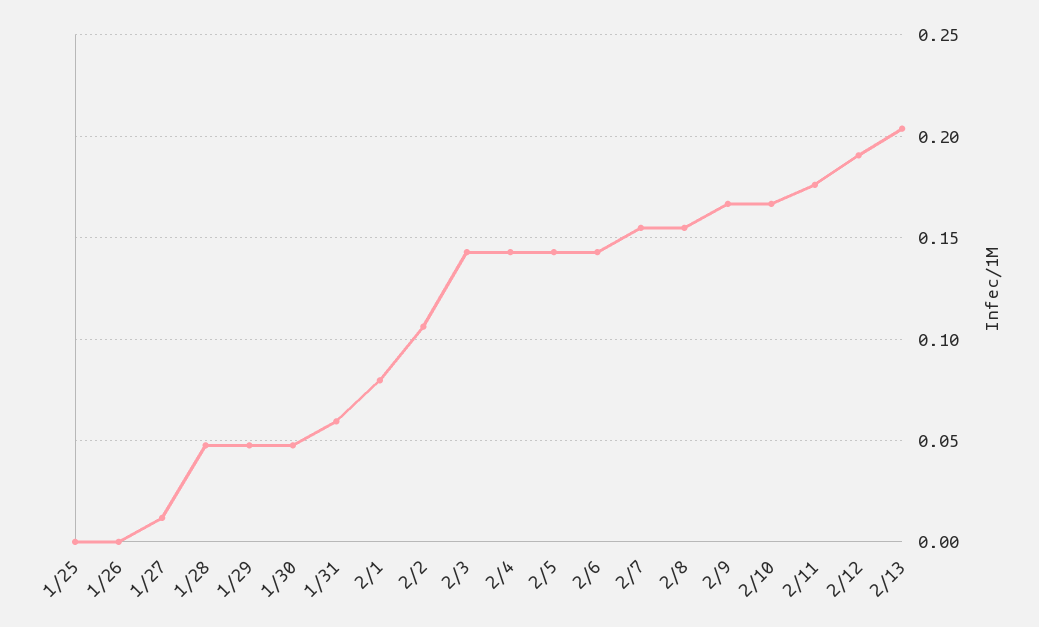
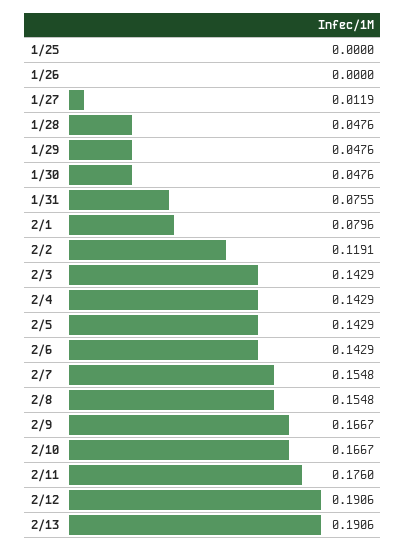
  {
    "1/25": 0,
    "1/26": 0,
    "1/27": 0.0119,
    "1/28": 0.0476,
    "1/29": 0.0476,
    "1/30": 0.0476,
-   "1/31": 0.06,
+   "1/31": 0.0755,
    "2/1": 0.0796,
-   "2/2": 0.105,
+   "2/2": 0.1191,
    "2/3": 0.1429,
    "2/4": 0.1429,
    "2/5": 0.1429,
    "2/6": 0.1429,
    "2/7": 0.1548,
    "2/8": 0.1548,
    "2/9": 0.1667,
    "2/10": 0.1667,
    "2/11": 0.176,
    "2/12": 0.1906,
-   "2/13": 0.205
+   "2/13": 0.1906
  }

